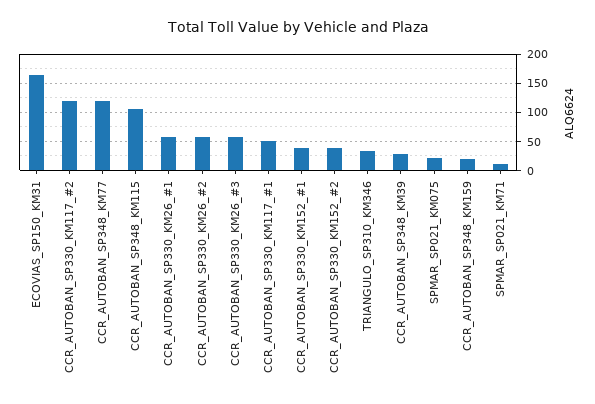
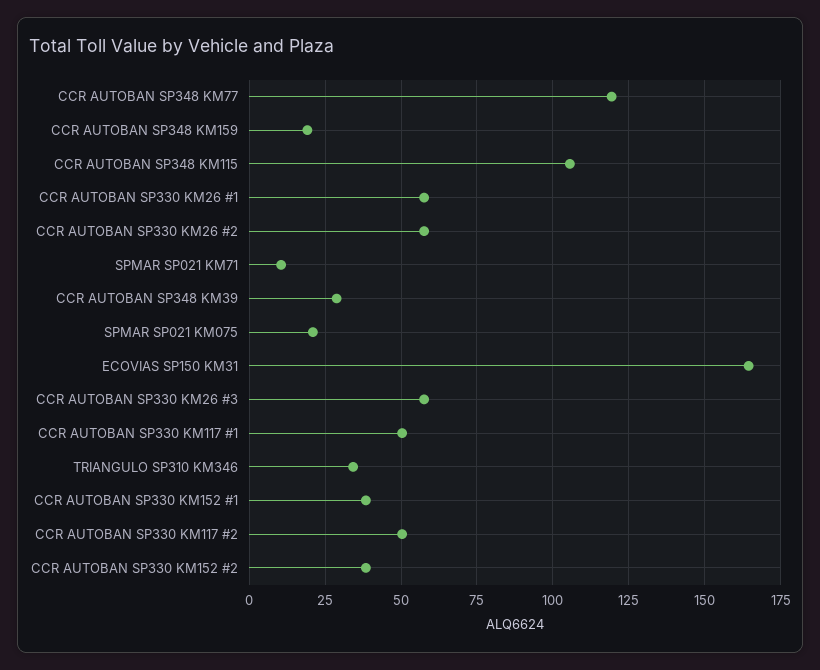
  {
    "ECOVIAS_SP150_KM31": 165,
-   "CCR_AUTOBAN_SP330_KM117_#2": 125,
+   "CCR_AUTOBAN_SP330_KM117_#2": 50,
    "CCR_AUTOBAN_SP348_KM77": 120,
    "CCR_AUTOBAN_SP348_KM115": 105,
    "CCR_AUTOBAN_SP330_KM26_#1": 57.5,
    "CCR_AUTOBAN_SP330_KM26_#2": 57.5,
    "CCR_AUTOBAN_SP330_KM26_#3": 57.5,
    "CCR_AUTOBAN_SP330_KM117_#1": 50,
    "CCR_AUTOBAN_SP330_KM152_#1": 37.5,
    "CCR_AUTOBAN_SP330_KM152_#2": 37.5,
    "TRIANGULO_SP310_KM346": 35,
    "CCR_AUTOBAN_SP348_KM39": 30,
    "SPMAR_SP021_KM075": 20,
    "CCR_AUTOBAN_SP348_KM159": 20,
    "SPMAR_SP021_KM71": 10
  }

